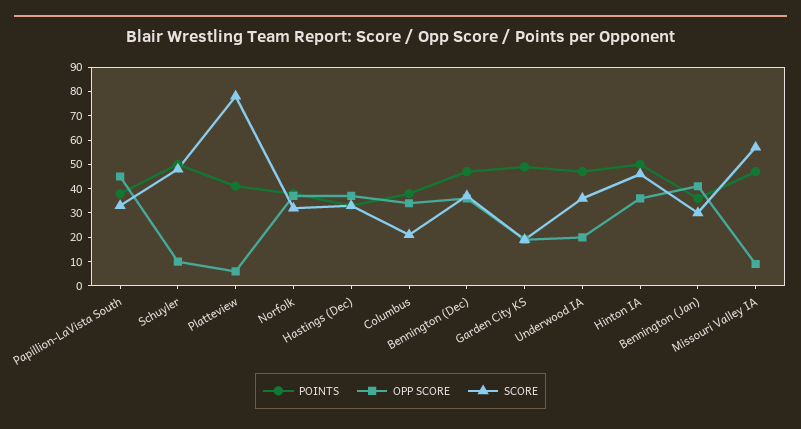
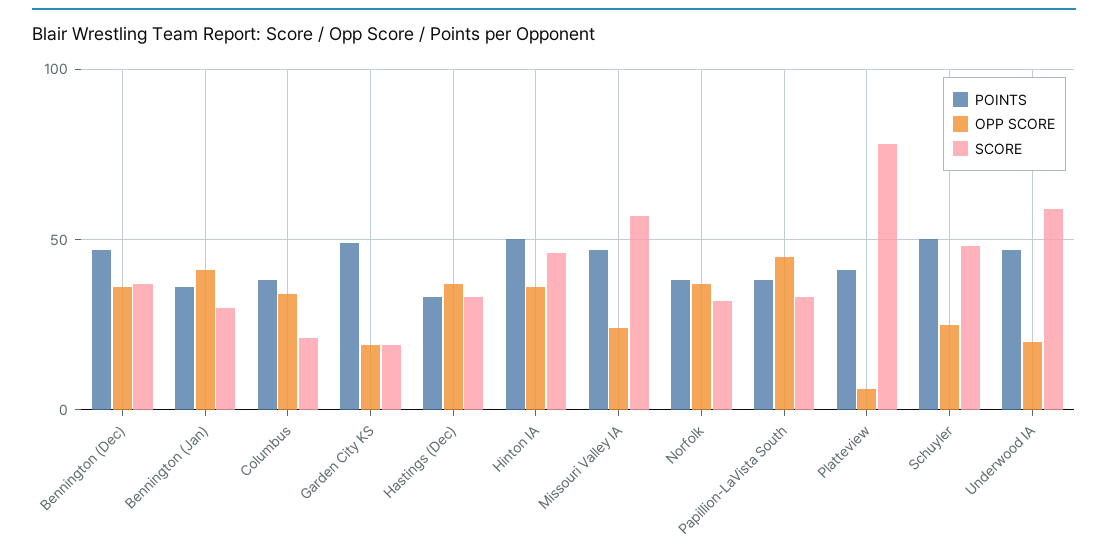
  {
    "POINTS": {
      "Papillion-LaVista South": 40,
      "Schuyler": 50,
      "Platteview": 40,
      "Norfolk": 40,
      "Hastings (Dec)": 35,
      "Columbus": 40,
      "Bennington (Dec)": 45,
      "Garden City KS": 50,
      "Underwood IA": 45,
      "Hinton IA": 50,
      "Bennington (Jan)": 35,
      "Missouri Valley IA": 45
    },
    "OPP SCORE": {
      "Papillion-LaVista South": 45,
-     "Schuyler": 10,
+     "Schuyler": 25,
      "Platteview": 5,
      "Norfolk": 35,
      "Hastings (Dec)": 35,
      "Columbus": 35,
      "Bennington (Dec)": 35,
      "Garden City KS": 20,
      "Underwood IA": 20,
      "Hinton IA": 35,
      "Bennington (Jan)": 40,
-     "Missouri Valley IA": 10
+     "Missouri Valley IA": 25
    },
    "SCORE": {
      "Papillion-LaVista South": 35,
      "Schuyler": 50,
      "Platteview": 80,
      "Norfolk": 30,
      "Hastings (Dec)": 35,
      "Columbus": 20,
      "Bennington (Dec)": 35,
      "Garden City KS": 20,
-     "Underwood IA": 35,
+     "Underwood IA": 60,
      "Hinton IA": 45,
      "Bennington (Jan)": 30,
      "Missouri Valley IA": 55
    }
  }

